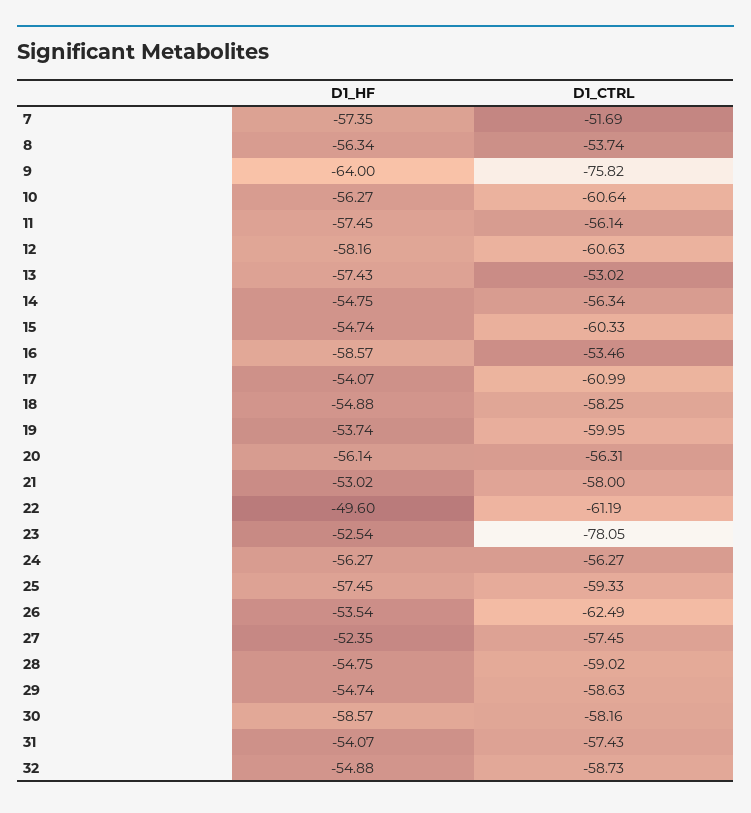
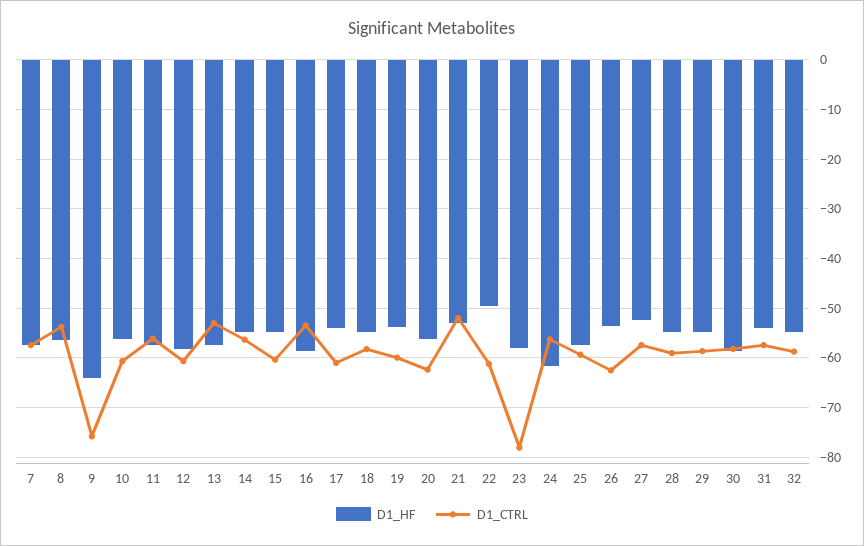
  {
    "D1_HF": {
      "7": -57.35,
      "8": -56.34,
      "9": -64,
      "10": -56.27,
      "11": -57.45,
      "12": -58.16,
      "13": -57.43,
      "14": -54.75,
      "15": -54.74,
      "16": -58.57,
      "17": -54.07,
      "18": -54.88,
      "19": -53.74,
      "20": -56.14,
      "21": -53.02,
      "22": -49.6,
-     "23": -52.54,
+     "23": -58,
-     "24": -56.27,
+     "24": -62,
      "25": -57.45,
      "26": -53.54,
      "27": -52.35,
      "28": -54.75,
      "29": -54.74,
      "30": -58.57,
      "31": -54.07,
      "32": -54.88
    },
    "D1_CTRL": {
-     "7": -51.69,
+     "7": -58,
      "8": -53.74,
      "9": -75.82,
      "10": -60.64,
      "11": -56.14,
      "12": -60.63,
      "13": -53.02,
      "14": -56.34,
      "15": -60.33,
      "16": -53.46,
      "17": -60.99,
      "18": -58.25,
      "19": -59.95,
-     "20": -56.31,
+     "20": -62,
-     "21": -58,
+     "21": -52,
      "22": -61.19,
      "23": -78.05,
      "24": -56.27,
      "25": -59.33,
      "26": -62.49,
      "27": -57.45,
      "28": -59.02,
      "29": -58.63,
      "30": -58.16,
      "31": -57.43,
      "32": -58.73
    }
  }

